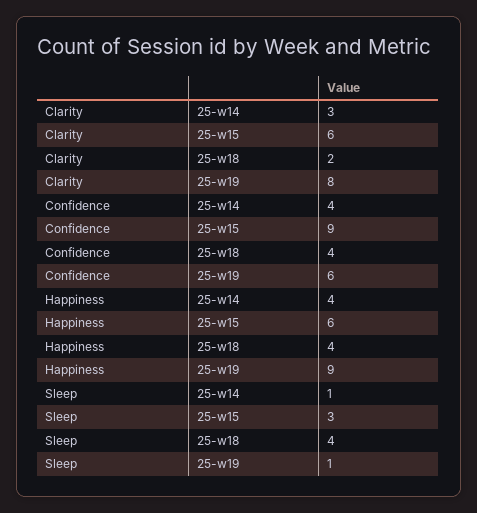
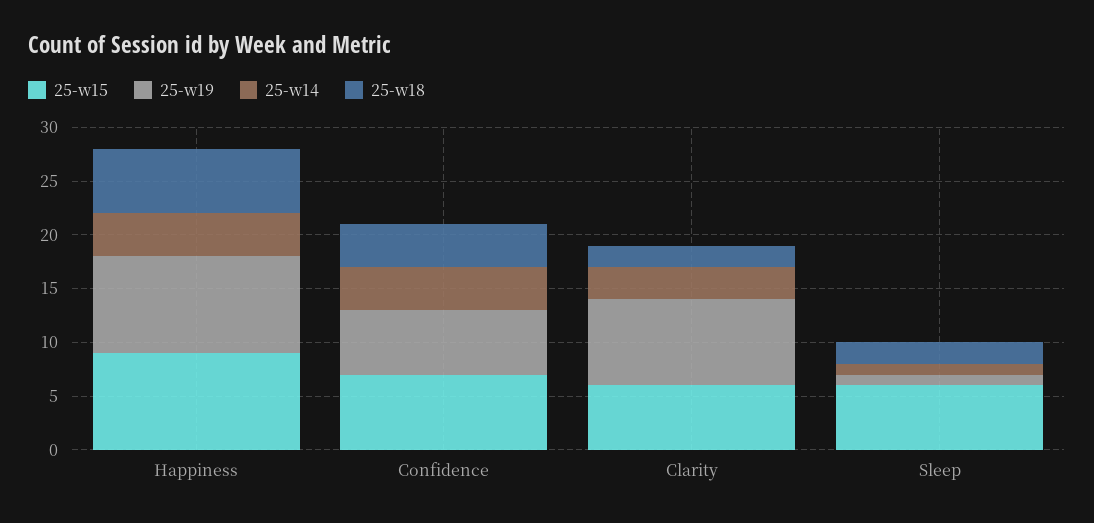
  {
    "25-w14": {
      "Clarity": 3,
      "Confidence": 4,
      "Happiness": 4,
      "Sleep": 1
    },
    "25-w15": {
      "Clarity": 6,
-     "Confidence": 9,
+     "Confidence": 7,
-     "Happiness": 6,
+     "Happiness": 9,
-     "Sleep": 3
+     "Sleep": 6
    },
    "25-w18": {
      "Clarity": 2,
      "Confidence": 4,
-     "Happiness": 4,
+     "Happiness": 6,
-     "Sleep": 4
+     "Sleep": 2
    },
    "25-w19": {
      "Clarity": 8,
      "Confidence": 6,
      "Happiness": 9,
      "Sleep": 1
    }
  }

